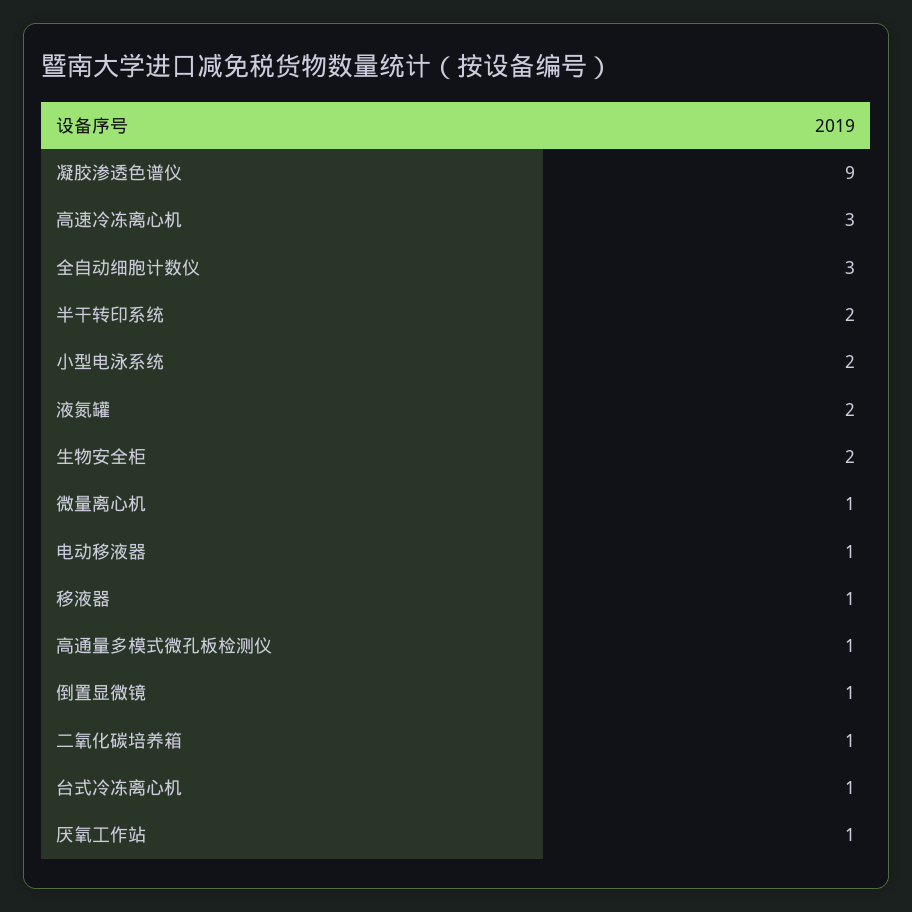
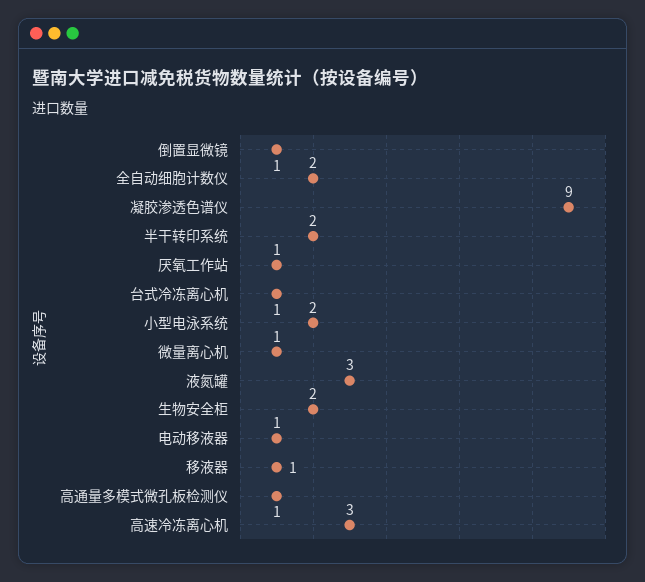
  {
    "凝胶渗透色谱仪": 9,
    "高速冷冻离心机": 3,
-   "全自动细胞计数仪": 3,
+   "全自动细胞计数仪": 2,
    "半干转印系统": 2,
    "小型电泳系统": 2,
-   "液氮罐": 2,
+   "液氮罐": 3,
    "生物安全柜": 2,
    "微量离心机": 1,
    "电动移液器": 1,
    "移液器": 1,
    "高通量多模式微孔板检测仪": 1,
    "倒置显微镜": 1,
-   "二氧化碳培养箱": 1,
    "台式冷冻离心机": 1,
    "厌氧工作站": 1
  }

